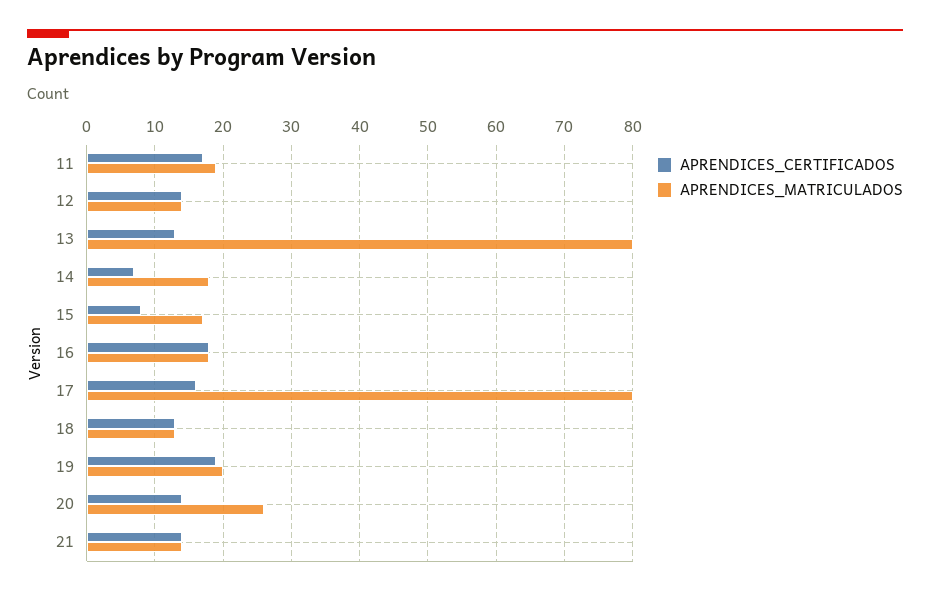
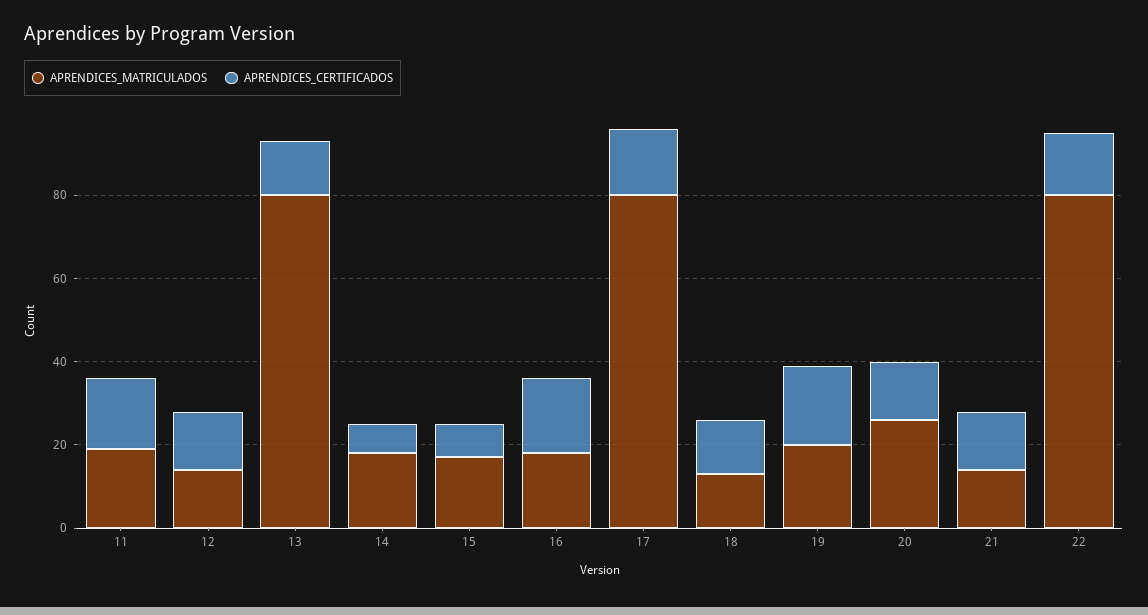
  {
    "APRENDICES_CERTIFICADOS": {
      "11": 17,
      "12": 14,
      "13": 13,
      "14": 7,
      "15": 8,
      "16": 18,
      "17": 16,
      "18": 13,
      "19": 19,
      "20": 14,
-     "21": 14
+     "21": 14,
+     "22": 15
    },
    "APRENDICES_MATRICULADOS": {
      "11": 19,
      "12": 14,
      "13": 80,
      "14": 18,
      "15": 17,
      "16": 18,
      "17": 80,
      "18": 13,
      "19": 20,
      "20": 26,
-     "21": 14
+     "21": 14,
+     "22": 80
    }
  }

